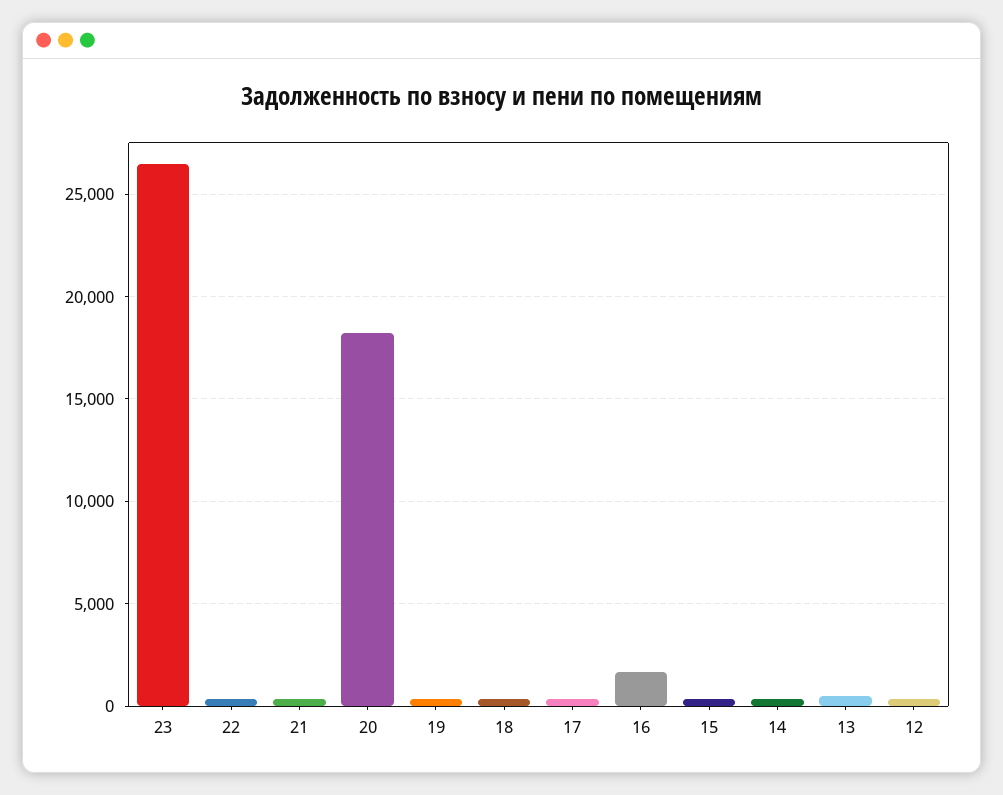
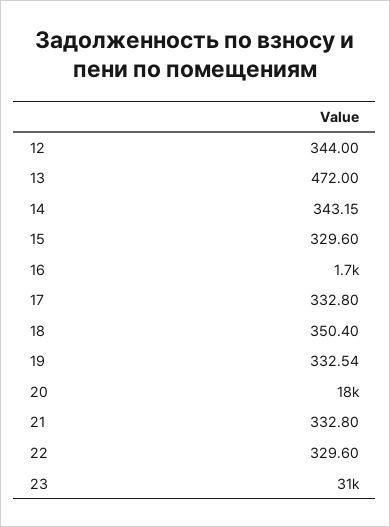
  {
-   "23": 26500,
+   "23": 31000,
    "22": 329.6,
    "21": 332.8,
    "20": 18000,
    "19": 332.54,
    "18": 350.4,
    "17": 332.8,
    "16": 1700,
    "15": 329.6,
    "14": 343.15,
    "13": 472,
    "12": 344
  }

